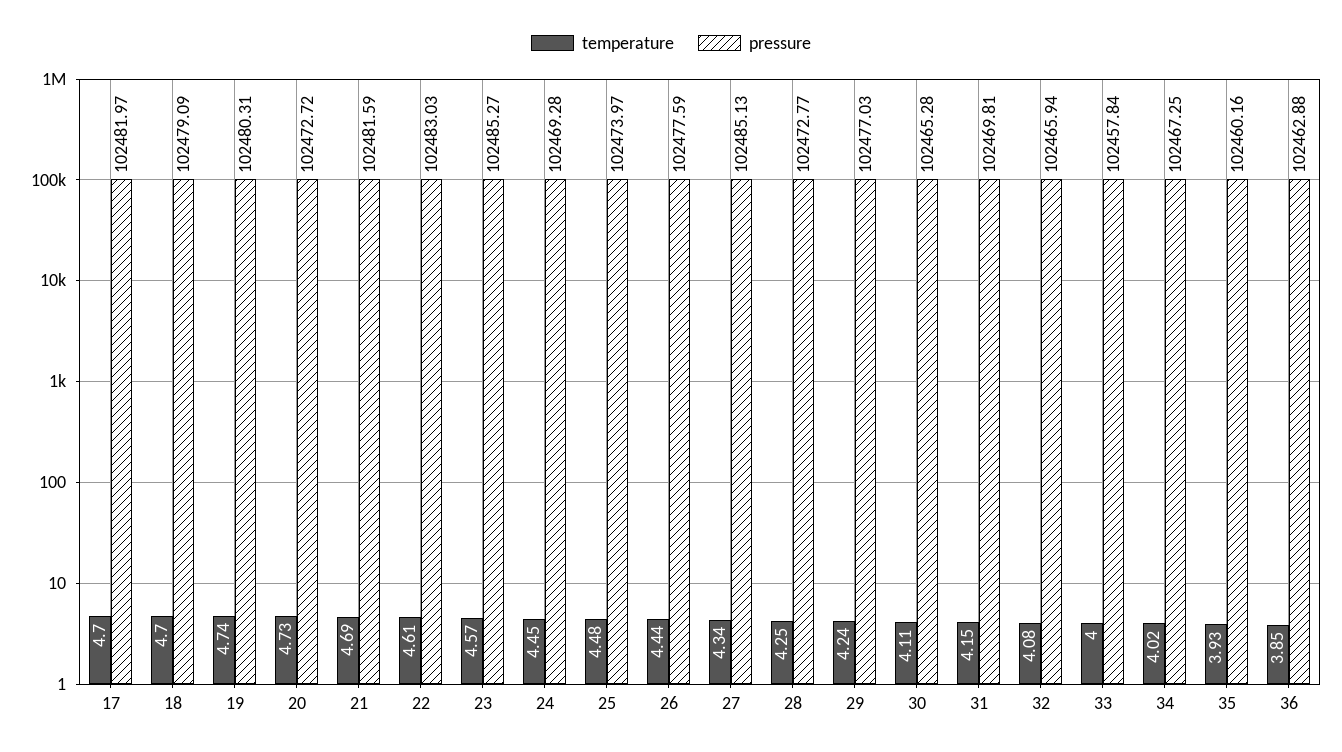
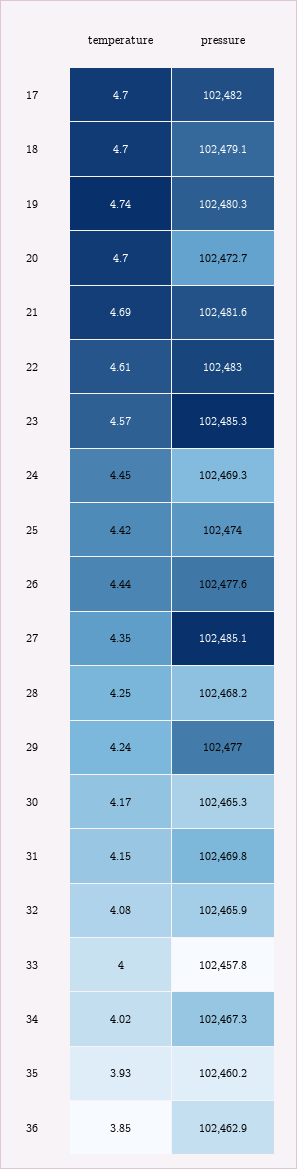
  {
    "temperature": {
      "17": 4.7,
      "18": 4.7,
      "19": 4.74,
-     "20": 4.73,
+     "20": 4.7,
      "21": 4.69,
      "22": 4.61,
      "23": 4.57,
      "24": 4.45,
-     "25": 4.48,
+     "25": 4.42,
      "26": 4.44,
-     "27": 4.34,
+     "27": 4.35,
      "28": 4.25,
      "29": 4.24,
-     "30": 4.11,
+     "30": 4.17,
      "31": 4.15,
      "32": 4.08,
      "33": 4,
      "34": 4.02,
      "35": 3.93,
      "36": 3.85
    },
    "pressure": {
      "17": 102481.97,
      "18": 102479.09,
      "19": 102480.31,
      "20": 102472.72,
      "21": 102481.59,
      "22": 102483.03,
      "23": 102485.27,
      "24": 102469.28,
      "25": 102473.97,
      "26": 102477.59,
      "27": 102485.13,
-     "28": 102472.77,
+     "28": 102468.2,
      "29": 102477.03,
      "30": 102465.28,
      "31": 102469.81,
      "32": 102465.94,
      "33": 102457.84,
      "34": 102467.25,
      "35": 102460.16,
      "36": 102462.88
    }
  }

